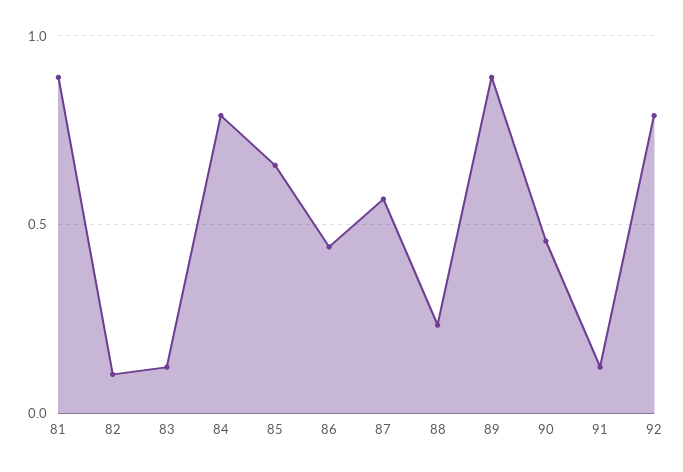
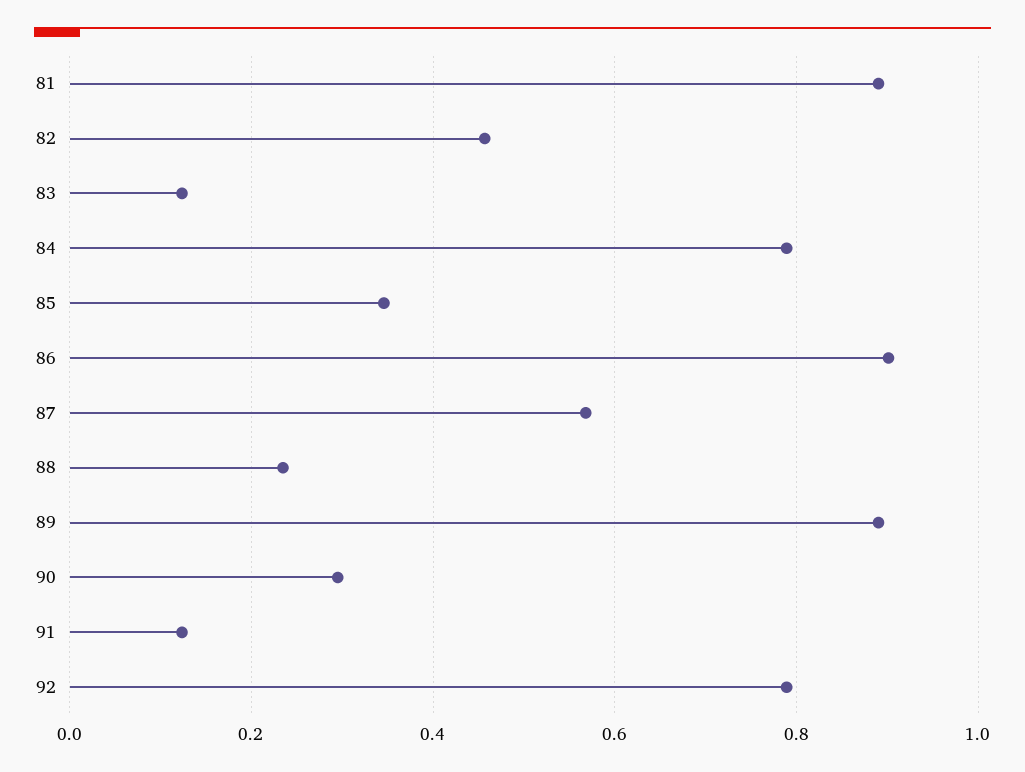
  {
    "81": 0.9,
-   "82": 0.1,
+   "82": 0.46,
    "83": 0.12,
    "84": 0.78,
-   "85": 0.65,
+   "85": 0.34,
-   "86": 0.45,
+   "86": 0.9,
    "87": 0.56,
    "88": 0.24,
    "89": 0.9,
-   "90": 0.45,
+   "90": 0.3,
    "91": 0.12,
    "92": 0.78
  }

